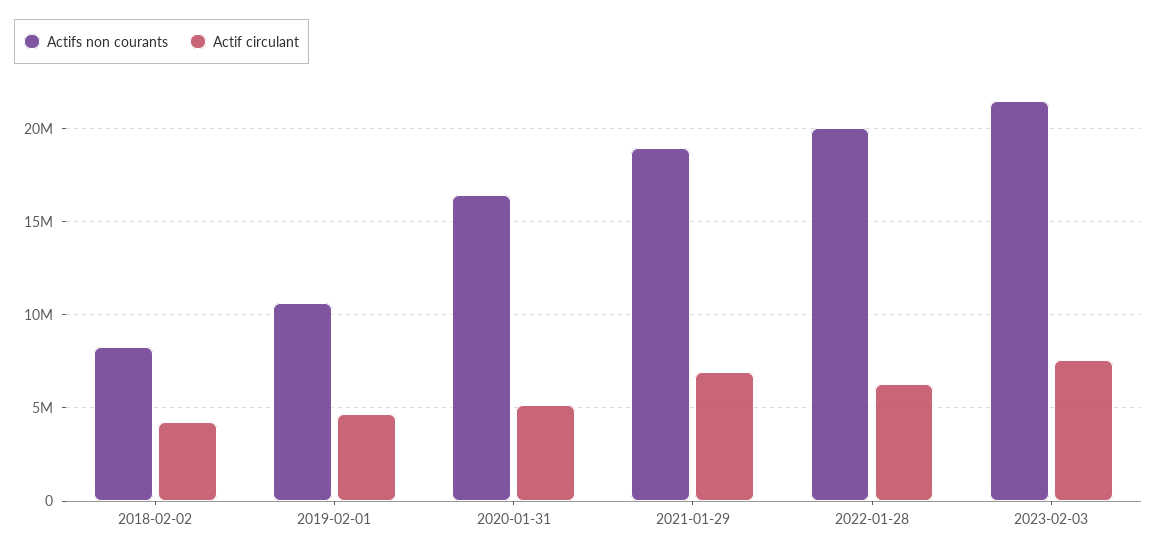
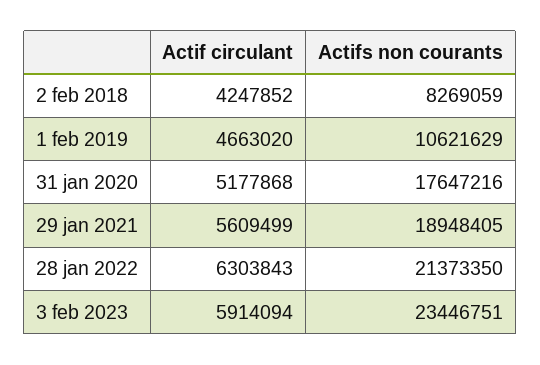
  {
    "Actifs non courants": {
      "2018-02-02": 8269059,
      "2019-02-01": 10621629,
-     "2020-01-31": 16500000,
+     "2020-01-31": 17647216,
      "2021-01-29": 18948405,
-     "2022-01-28": 20000000,
+     "2022-01-28": 21373350,
-     "2023-02-03": 21500000
+     "2023-02-03": 23446751
    },
    "Actif circulant": {
      "2018-02-02": 4247852,
      "2019-02-01": 4663020,
      "2020-01-31": 5177868,
-     "2021-01-29": 7000000,
+     "2021-01-29": 5609499,
      "2022-01-28": 6303843,
-     "2023-02-03": 7500000
+     "2023-02-03": 5914094
    }
  }

